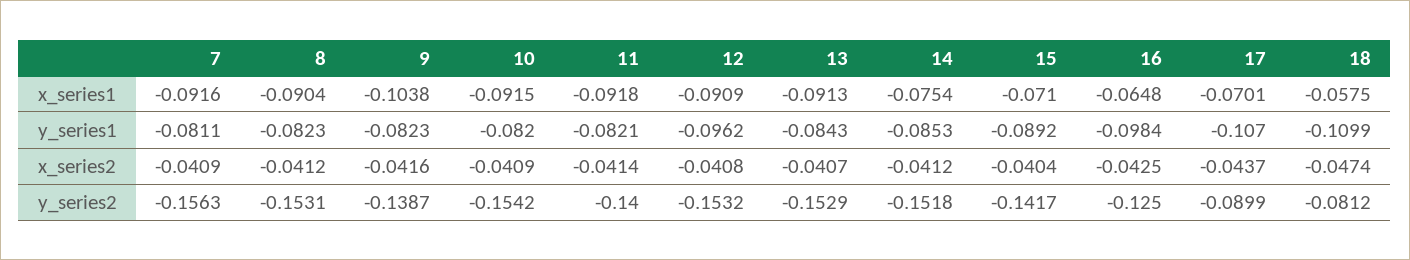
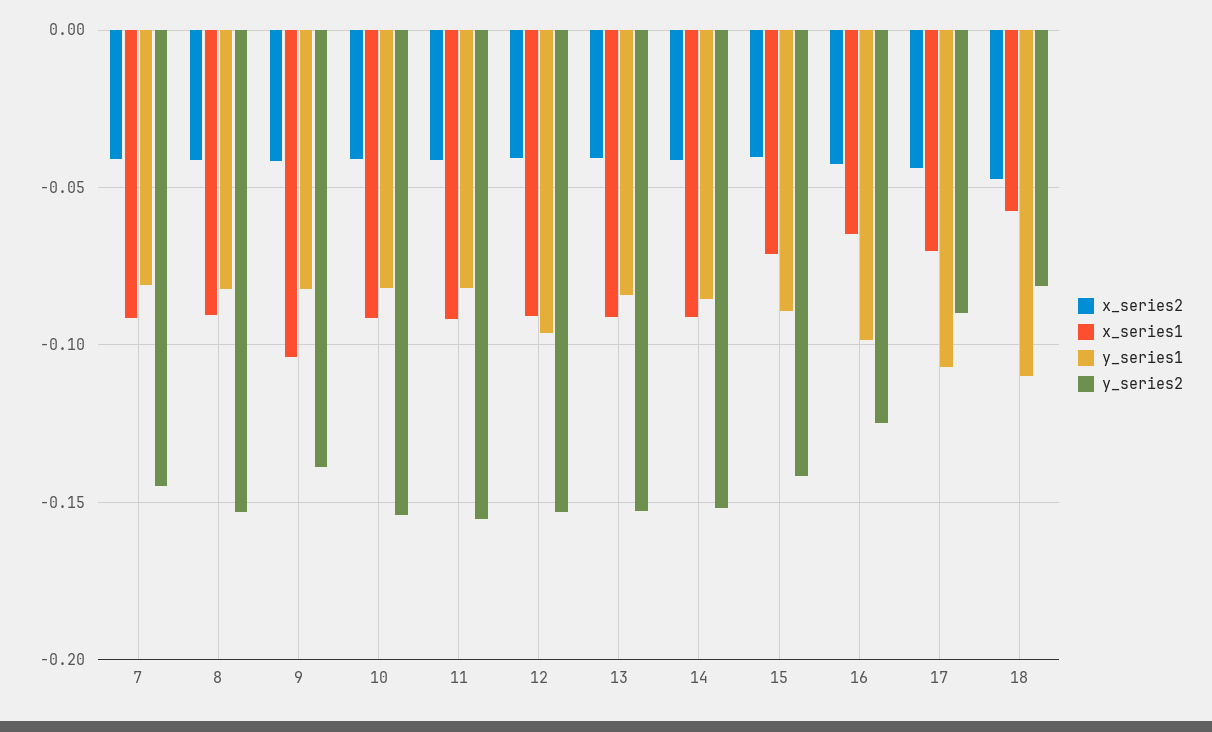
  {
    "x_series1": {
      "7": -0.0916,
      "8": -0.0904,
      "9": -0.1038,
      "10": -0.0915,
      "11": -0.0918,
      "12": -0.0909,
      "13": -0.0913,
-     "14": -0.0754,
+     "14": -0.09,
      "15": -0.071,
      "16": -0.0648,
      "17": -0.0701,
      "18": -0.0575
    },
    "y_series1": {
      "7": -0.0811,
      "8": -0.0823,
      "9": -0.0823,
      "10": -0.082,
      "11": -0.0821,
      "12": -0.0962,
      "13": -0.0843,
      "14": -0.0853,
      "15": -0.0892,
      "16": -0.0984,
      "17": -0.107,
      "18": -0.1099
    },
    "x_series2": {
      "7": -0.0409,
      "8": -0.0412,
      "9": -0.0416,
      "10": -0.0409,
      "11": -0.0414,
      "12": -0.0408,
      "13": -0.0407,
      "14": -0.0412,
      "15": -0.0404,
      "16": -0.0425,
      "17": -0.0437,
      "18": -0.0474
    },
    "y_series2": {
-     "7": -0.1563,
+     "7": -0.145,
      "8": -0.1531,
      "9": -0.1387,
      "10": -0.1542,
-     "11": -0.14,
+     "11": -0.155,
      "12": -0.1532,
      "13": -0.1529,
      "14": -0.1518,
      "15": -0.1417,
      "16": -0.125,
      "17": -0.0899,
      "18": -0.0812
    }
  }

